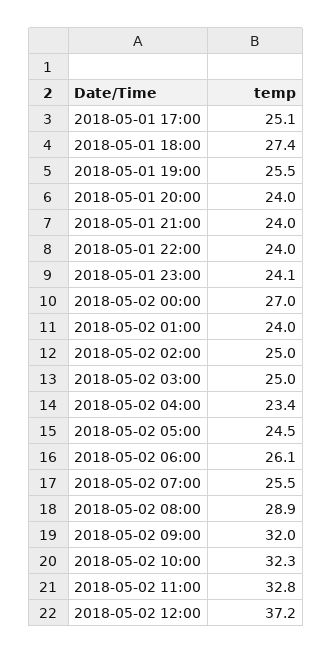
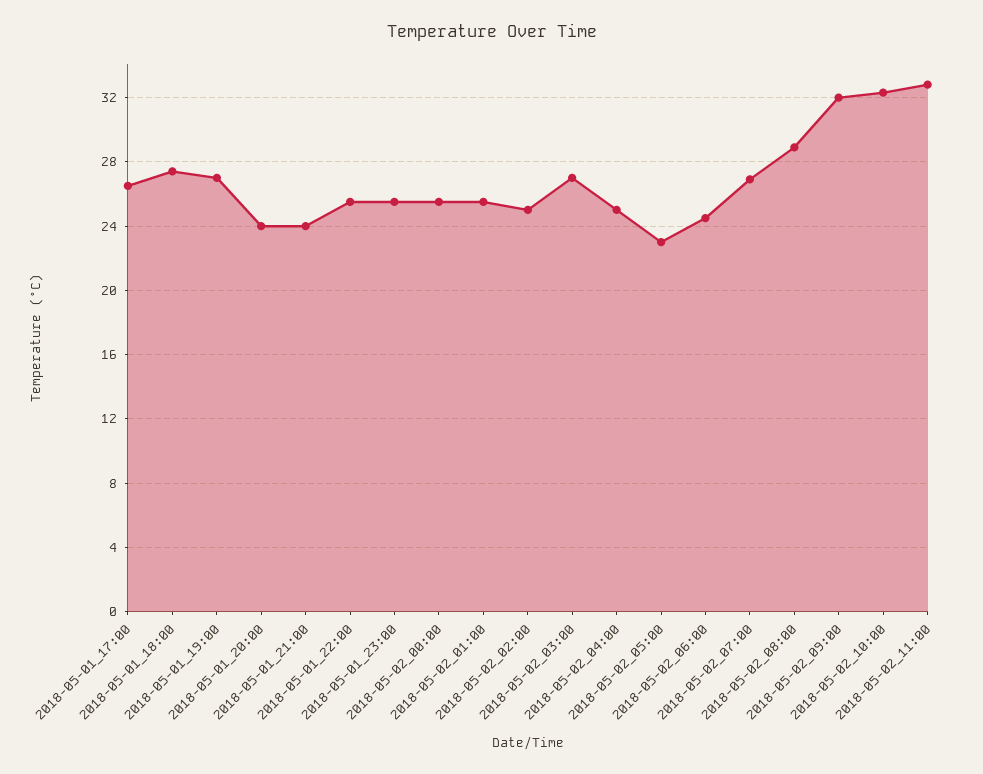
  {
-   "2018-05-01 17:00": 25.1,
+   "2018-05-01 17:00": 26.5,
    "2018-05-01 18:00": 27.4,
-   "2018-05-01 19:00": 25.5,
+   "2018-05-01 19:00": 27,
    "2018-05-01 20:00": 24,
    "2018-05-01 21:00": 24,
-   "2018-05-01 22:00": 24,
+   "2018-05-01 22:00": 25.5,
-   "2018-05-01 23:00": 24.1,
+   "2018-05-01 23:00": 25.5,
-   "2018-05-02 00:00": 27,
+   "2018-05-02 00:00": 25.5,
-   "2018-05-02 01:00": 24,
+   "2018-05-02 01:00": 25.5,
    "2018-05-02 02:00": 25,
-   "2018-05-02 03:00": 25,
+   "2018-05-02 03:00": 27,
-   "2018-05-02 04:00": 23.4,
+   "2018-05-02 04:00": 25,
-   "2018-05-02 05:00": 24.5,
+   "2018-05-02 05:00": 23,
-   "2018-05-02 06:00": 26.1,
+   "2018-05-02 06:00": 24.5,
-   "2018-05-02 07:00": 25.5,
+   "2018-05-02 07:00": 27,
    "2018-05-02 08:00": 28.9,
    "2018-05-02 09:00": 32,
    "2018-05-02 10:00": 32.3,
-   "2018-05-02 11:00": 32.8,
+   "2018-05-02 11:00": 32.8
-   "2018-05-02 12:00": 37.2
  }

